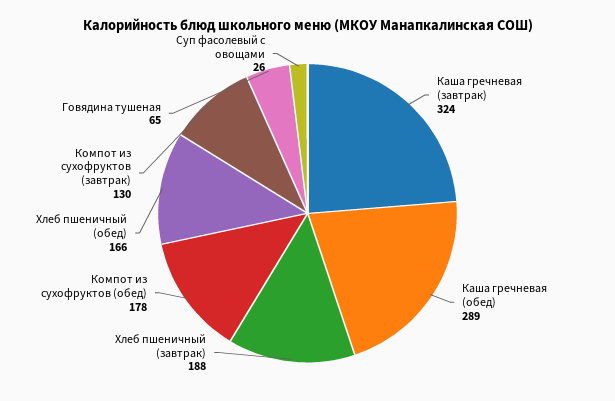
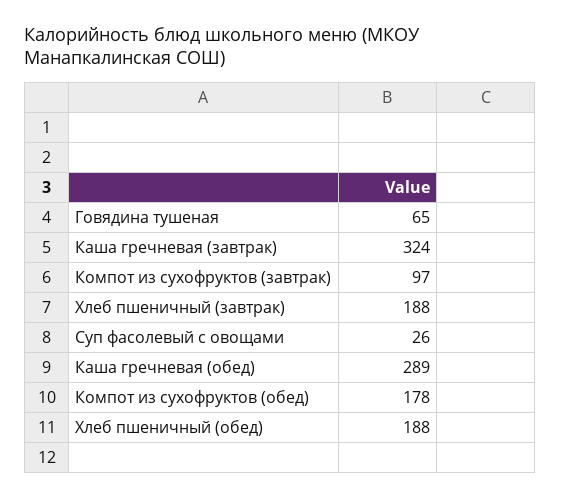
  {
    "Каша гречневая (завтрак)": 324,
    "Каша гречневая (обед)": 289,
    "Хлеб пшеничный (завтрак)": 188,
    "Компот из сухофруктов (обед)": 178,
-   "Хлеб пшеничный (обед)": 166,
+   "Хлеб пшеничный (обед)": 188,
-   "Компот из сухофруктов (завтрак)": 130,
+   "Компот из сухофруктов (завтрак)": 97,
    "Говядина тушеная": 65,
    "Суп фасолевый с овощами": 26
  }

